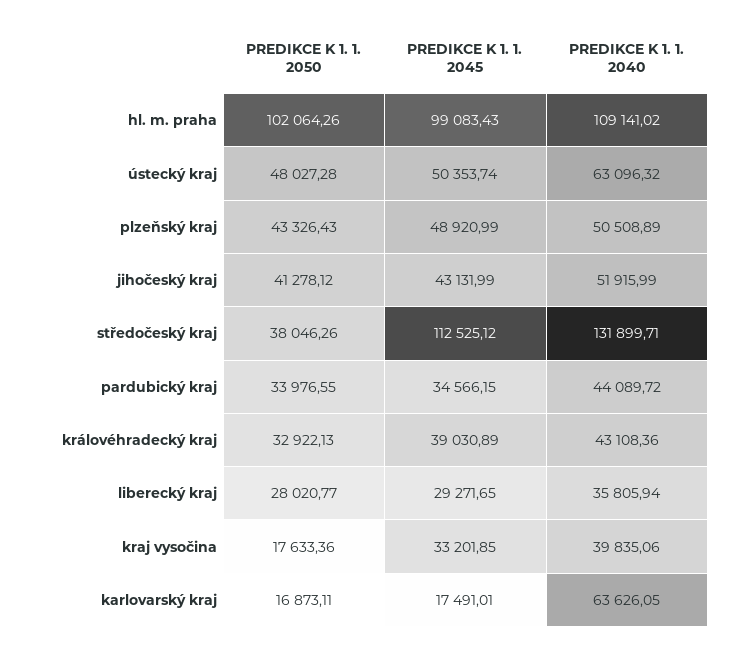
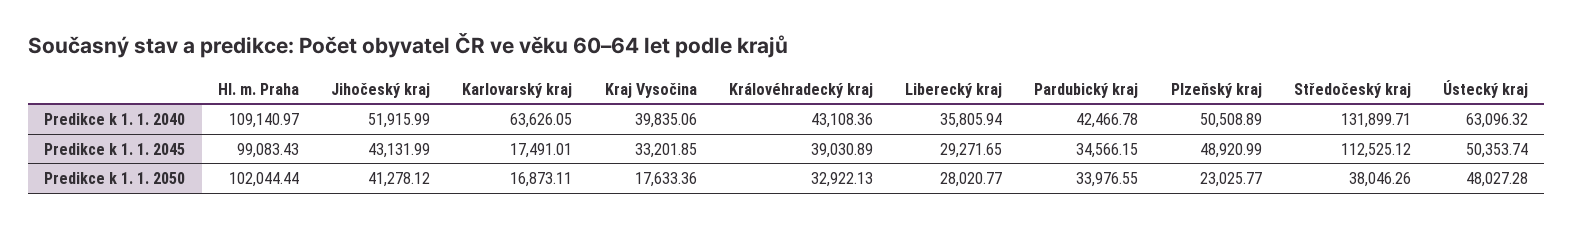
  {
    "PREDIKCE K 1. 1. 2050": {
-     "hl. m. praha": 102064.26,
+     "hl. m. praha": 102044.44,
      "ústecký kraj": 48027.28,
-     "plzeňský kraj": 43326.43,
+     "plzeňský kraj": 23025.77,
      "jihočeský kraj": 41278.12,
      "středočeský kraj": 38046.26,
      "pardubický kraj": 33976.55,
      "královéhradecký kraj": 32922.13,
      "liberecký kraj": 28020.77,
      "kraj vysočina": 17633.36,
      "karlovarský kraj": 16873.11
    },
    "PREDIKCE K 1. 1. 2045": {
      "hl. m. praha": 99083.43,
      "ústecký kraj": 50353.74,
      "plzeňský kraj": 48920.99,
      "jihočeský kraj": 43131.99,
      "středočeský kraj": 112525.12,
      "pardubický kraj": 34566.15,
      "královéhradecký kraj": 39030.89,
      "liberecký kraj": 29271.65,
      "kraj vysočina": 33201.85,
      "karlovarský kraj": 17491.01
    },
    "PREDIKCE K 1. 1. 2040": {
-     "hl. m. praha": 109141.02,
+     "hl. m. praha": 109140.97,
      "ústecký kraj": 63096.32,
      "plzeňský kraj": 50508.89,
      "jihočeský kraj": 51915.99,
      "středočeský kraj": 131899.71,
-     "pardubický kraj": 44089.72,
+     "pardubický kraj": 42466.78,
      "královéhradecký kraj": 43108.36,
      "liberecký kraj": 35805.94,
      "kraj vysočina": 39835.06,
      "karlovarský kraj": 63626.05
    }
  }

